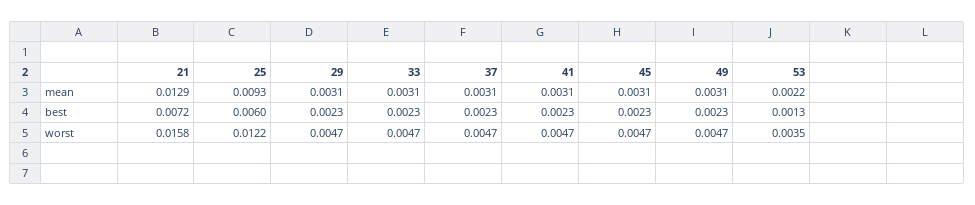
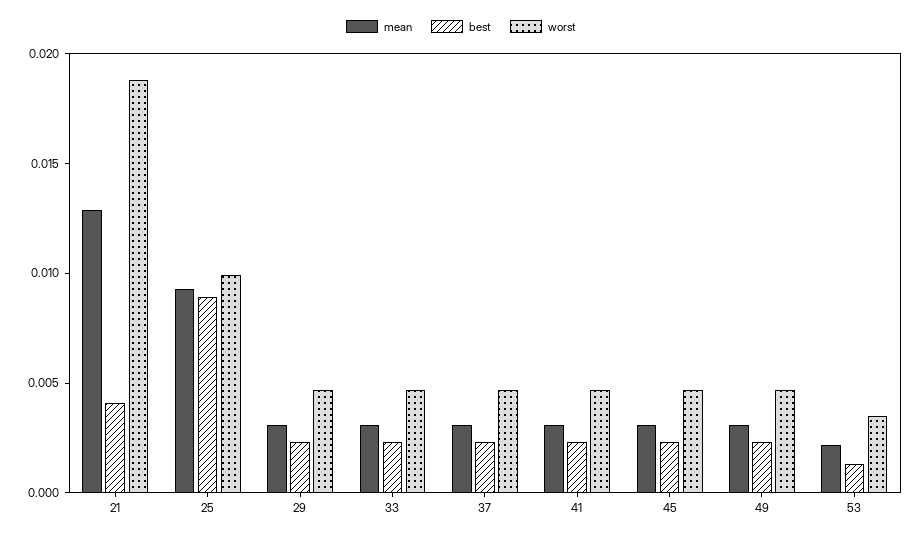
  {
    "mean": {
      "21": 0.0129,
      "25": 0.0093,
      "29": 0.0031,
      "33": 0.0031,
      "37": 0.0031,
      "41": 0.0031,
      "45": 0.0031,
      "49": 0.0031,
      "53": 0.0022
    },
    "best": {
-     "21": 0.0072,
+     "21": 0.004,
-     "25": 0.006,
+     "25": 0.009,
      "29": 0.0023,
      "33": 0.0023,
      "37": 0.0023,
      "41": 0.0023,
      "45": 0.0023,
      "49": 0.0023,
      "53": 0.0013
    },
    "worst": {
-     "21": 0.0158,
+     "21": 0.019,
-     "25": 0.0122,
+     "25": 0.01,
      "29": 0.0047,
      "33": 0.0047,
      "37": 0.0047,
      "41": 0.0047,
      "45": 0.0047,
      "49": 0.0047,
      "53": 0.0035
    }
  }

